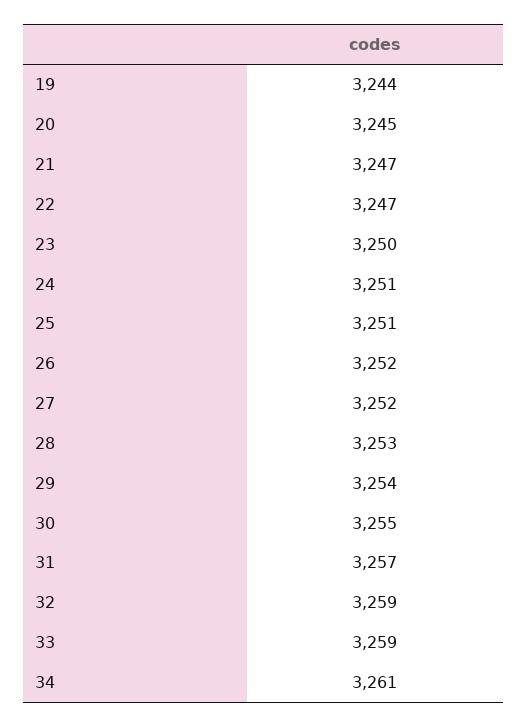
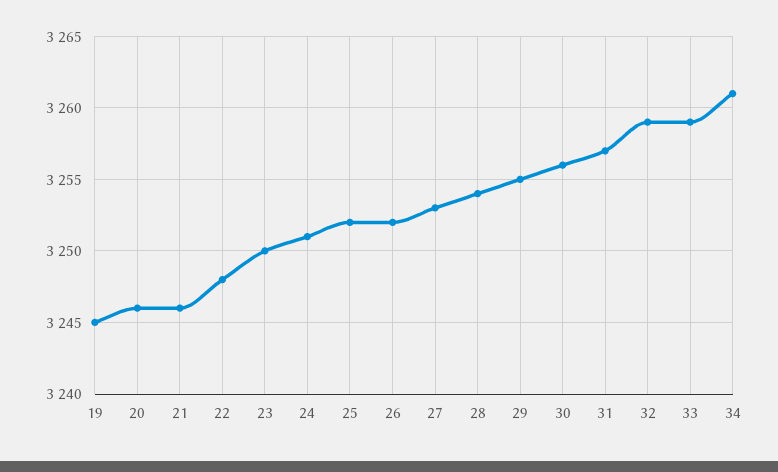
  {
-   "19": 3244,
+   "19": 3245,
-   "20": 3245,
+   "20": 3246,
-   "21": 3247,
+   "21": 3246,
-   "22": 3247,
+   "22": 3248,
    "23": 3250,
    "24": 3251,
-   "25": 3251,
+   "25": 3252,
    "26": 3252,
-   "27": 3252,
+   "27": 3253,
-   "28": 3253,
+   "28": 3254,
-   "29": 3254,
+   "29": 3255,
-   "30": 3255,
+   "30": 3256,
    "31": 3257,
    "32": 3259,
    "33": 3259,
    "34": 3261
  }

